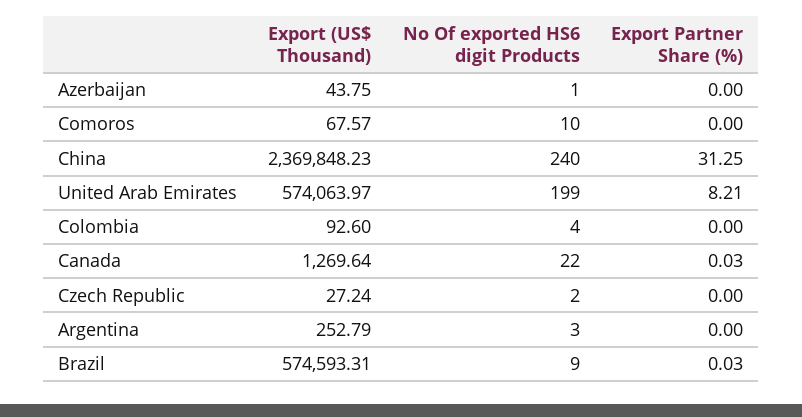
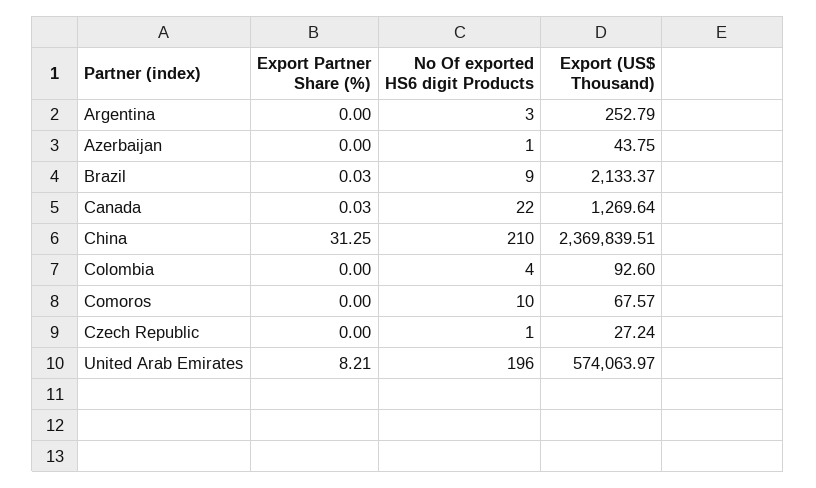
  {
    "Export (US$ Thousand)": {
      "Azerbaijan": 43.75,
      "Comoros": 67.57,
-     "China": 2369848.23,
+     "China": 2369839.51,
      "United Arab Emirates": 574063.97,
      "Colombia": 92.6,
      "Canada": 1269.64,
      "Czech Republic": 27.24,
      "Argentina": 252.79,
-     "Brazil": 574593.31
+     "Brazil": 2133.37
    },
    "No Of exported HS6 digit Products": {
      "Azerbaijan": 1,
      "Comoros": 10,
-     "China": 240,
+     "China": 210,
-     "United Arab Emirates": 199,
+     "United Arab Emirates": 196,
      "Colombia": 4,
      "Canada": 22,
-     "Czech Republic": 2,
+     "Czech Republic": 1,
      "Argentina": 3,
      "Brazil": 9
    },
    "Export Partner Share (%)": {
      "Azerbaijan": 0,
      "Comoros": 0,
      "China": 31.25,
      "United Arab Emirates": 8.21,
      "Colombia": 0,
      "Canada": 0.03,
      "Czech Republic": 0,
      "Argentina": 0,
      "Brazil": 0.03
    }
  }

